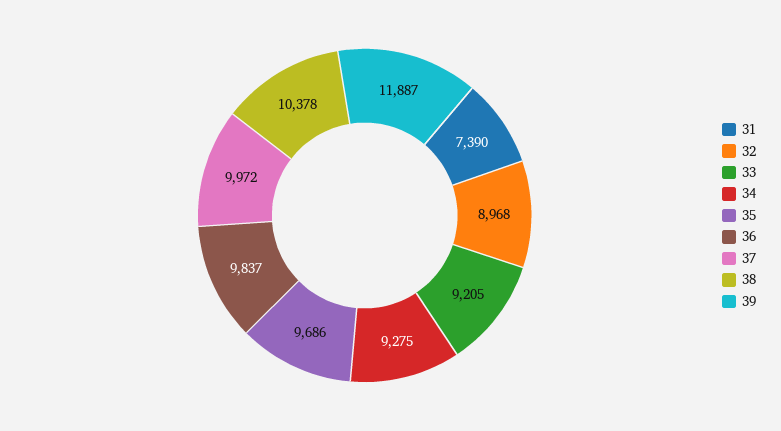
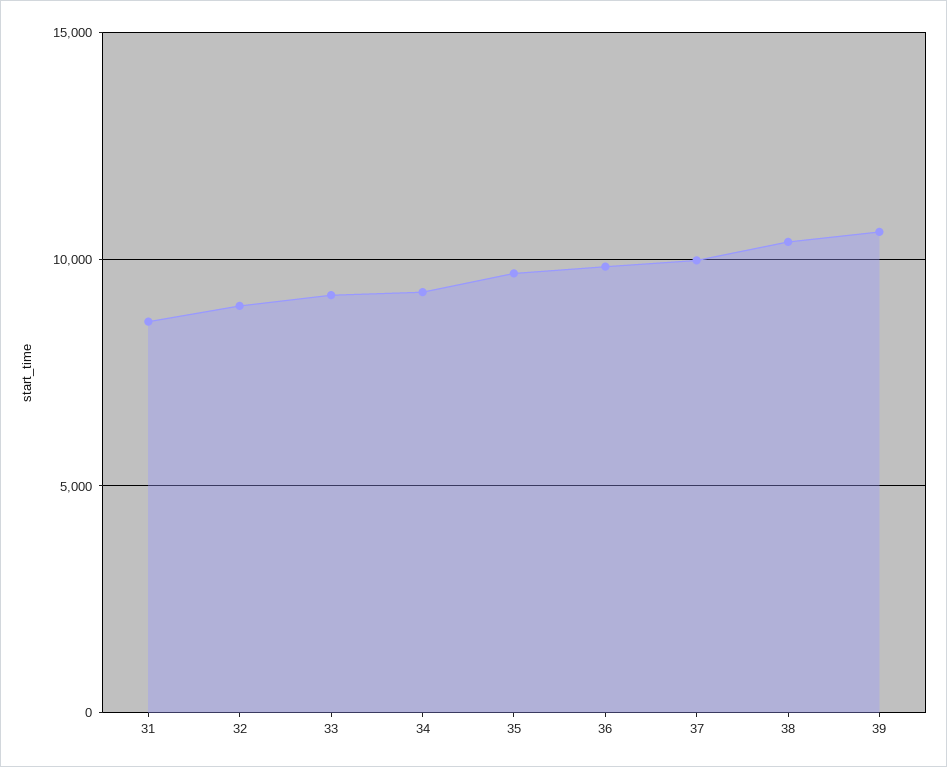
  {
-   "31": 7390,
+   "31": 8500,
    "32": 8968,
    "33": 9205,
    "34": 9275,
    "35": 9686,
    "36": 9837,
    "37": 9972,
    "38": 10378,
-   "39": 11887
+   "39": 10500
  }

